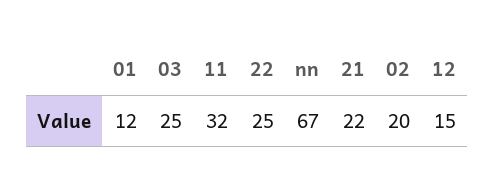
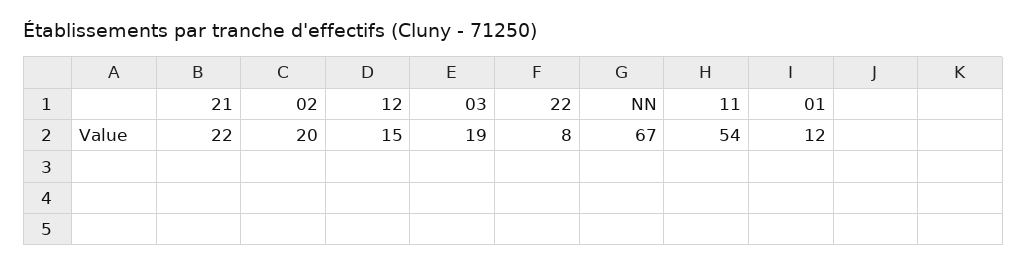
  {
    "01": 12,
-   "03": 25,
+   "03": 19,
-   "11": 32,
+   "11": 54,
-   "22": 25,
+   "22": 8,
    "nn": 67,
    "21": 22,
    "02": 20,
    "12": 15
  }

